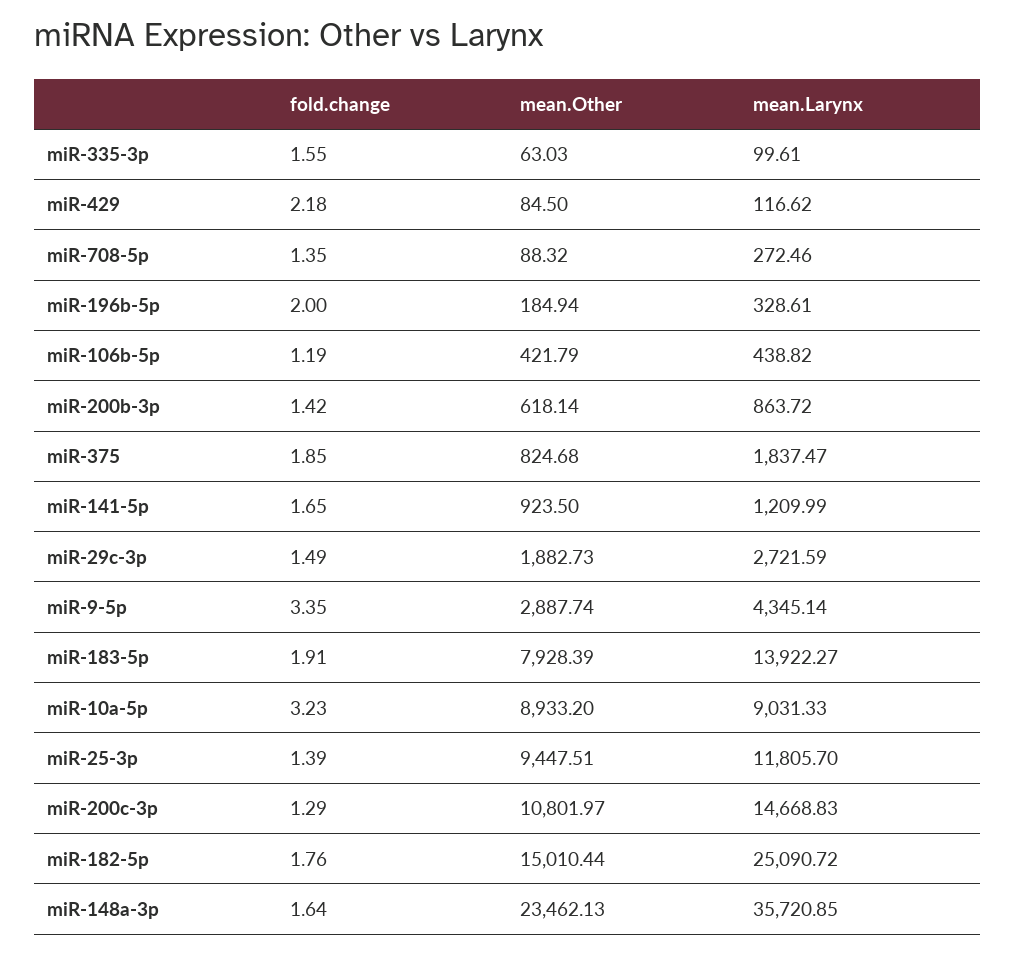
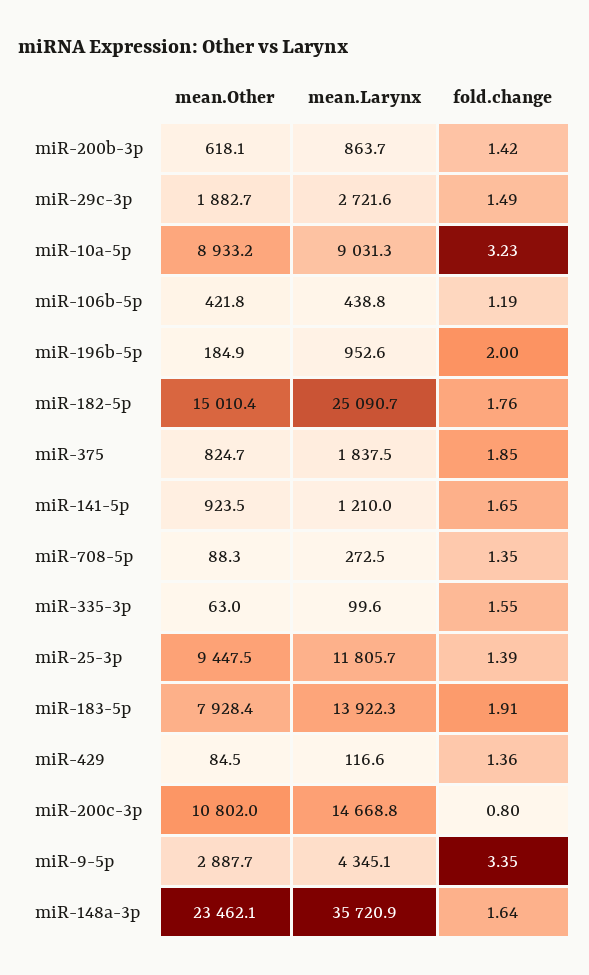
  {
    "fold.change": {
      "miR-335-3p": 1.55,
-     "miR-429": 2.18,
+     "miR-429": 1.36,
      "miR-708-5p": 1.35,
      "miR-196b-5p": 2,
      "miR-106b-5p": 1.19,
      "miR-200b-3p": 1.42,
      "miR-375": 1.85,
      "miR-141-5p": 1.65,
      "miR-29c-3p": 1.49,
      "miR-9-5p": 3.35,
      "miR-183-5p": 1.91,
      "miR-10a-5p": 3.23,
      "miR-25-3p": 1.39,
-     "miR-200c-3p": 1.29,
+     "miR-200c-3p": 0.8,
      "miR-182-5p": 1.76,
      "miR-148a-3p": 1.64
    },
    "mean.Other": {
      "miR-335-3p": 63.03,
      "miR-429": 84.5,
      "miR-708-5p": 88.32,
      "miR-196b-5p": 184.94,
      "miR-106b-5p": 421.79,
      "miR-200b-3p": 618.14,
      "miR-375": 824.68,
      "miR-141-5p": 923.5,
      "miR-29c-3p": 1882.73,
      "miR-9-5p": 2887.74,
      "miR-183-5p": 7928.39,
      "miR-10a-5p": 8933.2,
      "miR-25-3p": 9447.51,
      "miR-200c-3p": 10801.97,
      "miR-182-5p": 15010.44,
      "miR-148a-3p": 23462.13
    },
    "mean.Larynx": {
      "miR-335-3p": 99.61,
      "miR-429": 116.62,
      "miR-708-5p": 272.46,
-     "miR-196b-5p": 328.61,
+     "miR-196b-5p": 952.6,
      "miR-106b-5p": 438.82,
      "miR-200b-3p": 863.72,
      "miR-375": 1837.47,
      "miR-141-5p": 1209.99,
      "miR-29c-3p": 2721.59,
      "miR-9-5p": 4345.14,
      "miR-183-5p": 13922.27,
      "miR-10a-5p": 9031.33,
      "miR-25-3p": 11805.7,
      "miR-200c-3p": 14668.83,
      "miR-182-5p": 25090.72,
      "miR-148a-3p": 35720.85
    }
  }

